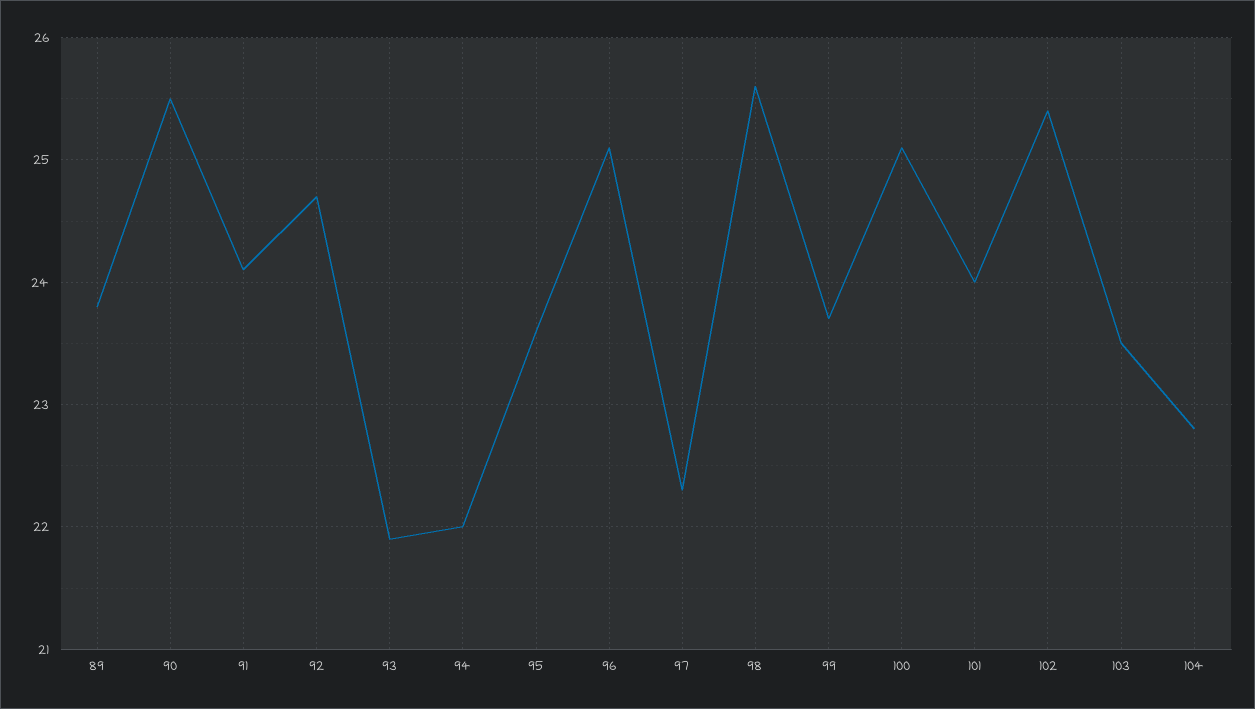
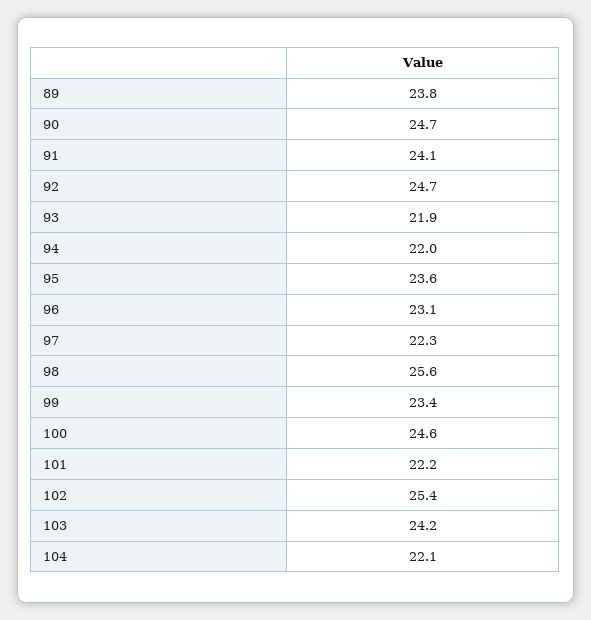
  {
    "89": 23.8,
-   "90": 25.5,
+   "90": 24.7,
    "91": 24.1,
    "92": 24.7,
    "93": 21.9,
    "94": 22,
    "95": 23.6,
-   "96": 25.1,
+   "96": 23.1,
    "97": 22.3,
    "98": 25.6,
-   "99": 23.7,
+   "99": 23.4,
-   "100": 25.1,
+   "100": 24.6,
-   "101": 24,
+   "101": 22.2,
    "102": 25.4,
-   "103": 23.5,
+   "103": 24.2,
-   "104": 22.8
+   "104": 22.1
  }

